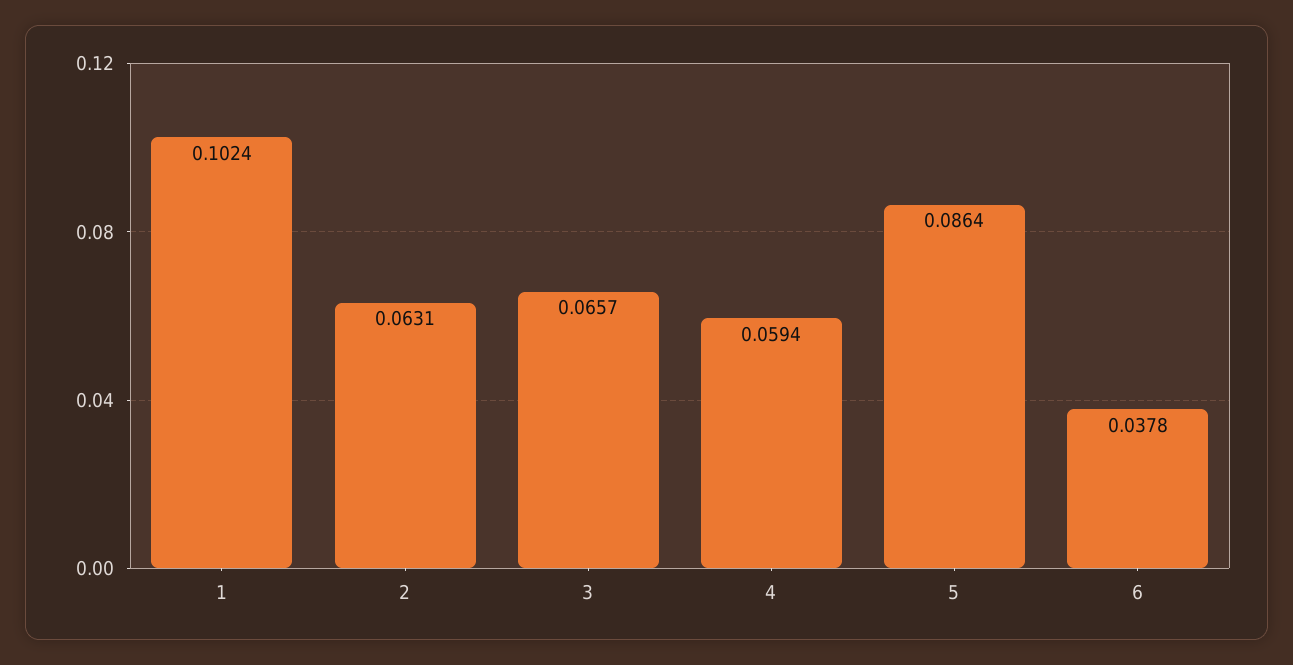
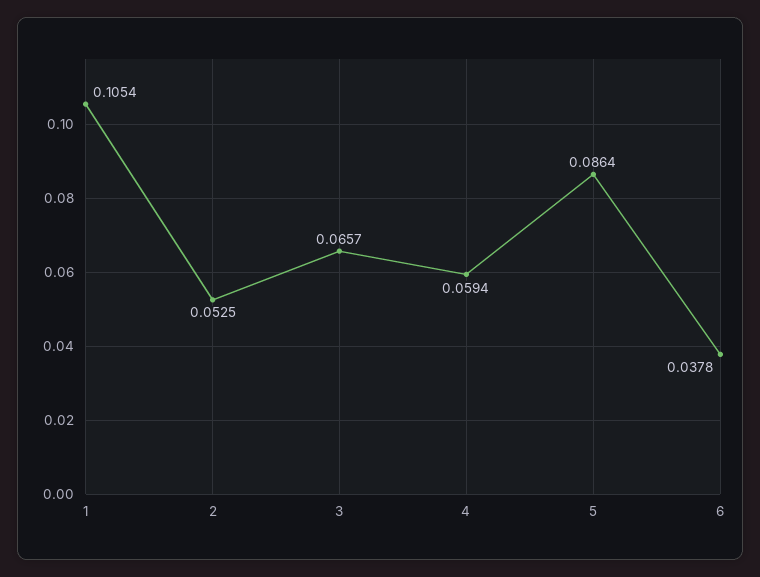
  {
-   "1": 0.1024,
+   "1": 0.1054,
-   "2": 0.0631,
+   "2": 0.0525,
    "3": 0.0657,
    "4": 0.0594,
    "5": 0.0864,
    "6": 0.0378
  }

